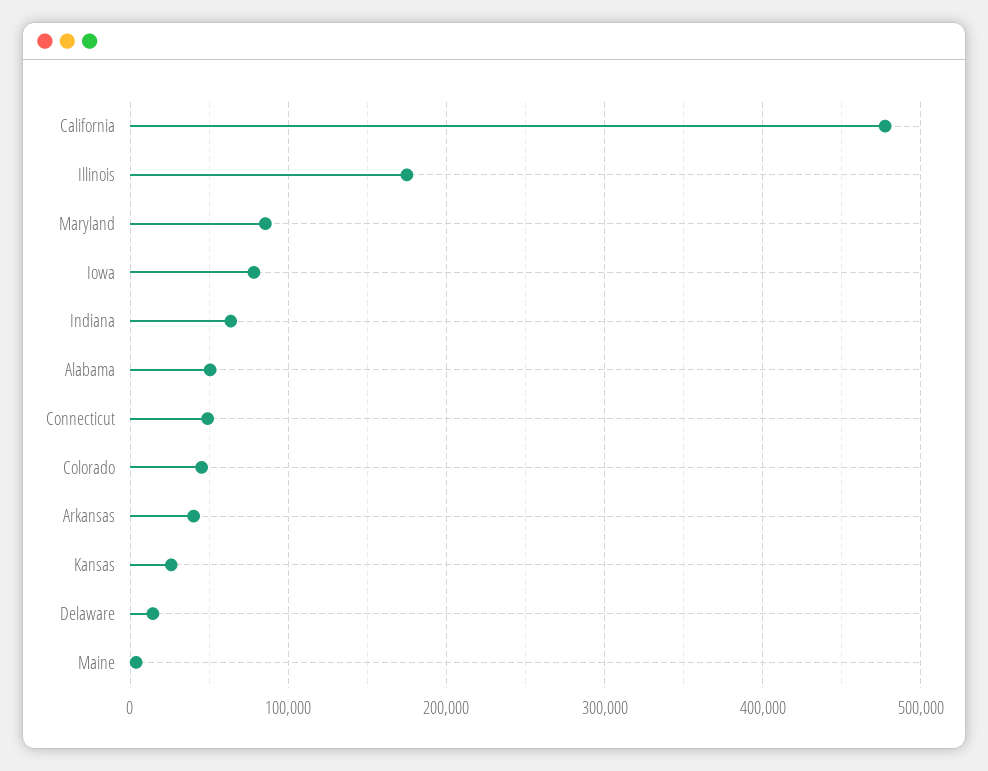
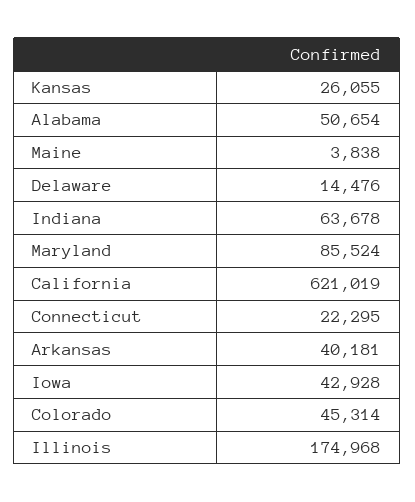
  {
-   "California": 480000,
+   "California": 621019,
    "Illinois": 174968,
    "Maryland": 85524,
-   "Iowa": 80000,
+   "Iowa": 42928,
    "Indiana": 63678,
    "Alabama": 50654,
-   "Connecticut": 50000,
+   "Connecticut": 22295,
    "Colorado": 45314,
    "Arkansas": 40181,
    "Kansas": 26055,
    "Delaware": 14476,
    "Maine": 3838
  }

